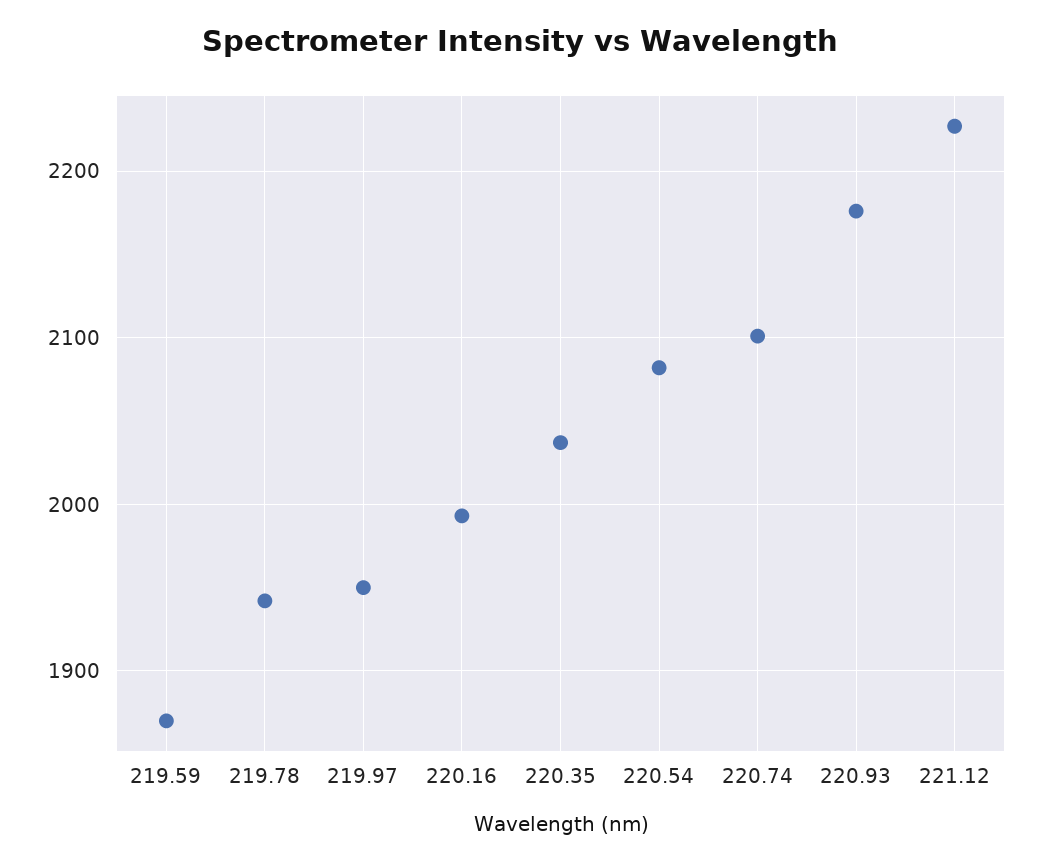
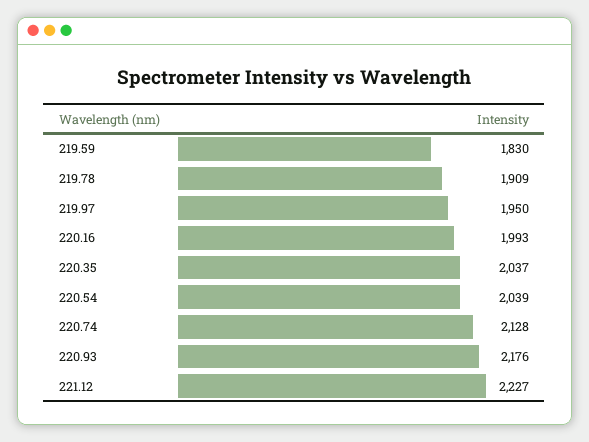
  {
-   "219.59": 1870,
+   "219.59": 1830,
-   "219.78": 1940,
+   "219.78": 1909,
    "219.97": 1950,
    "220.16": 1993,
    "220.35": 2037,
-   "220.54": 2080,
+   "220.54": 2039,
-   "220.74": 2100,
+   "220.74": 2128,
    "220.93": 2176,
    "221.12": 2227
  }

